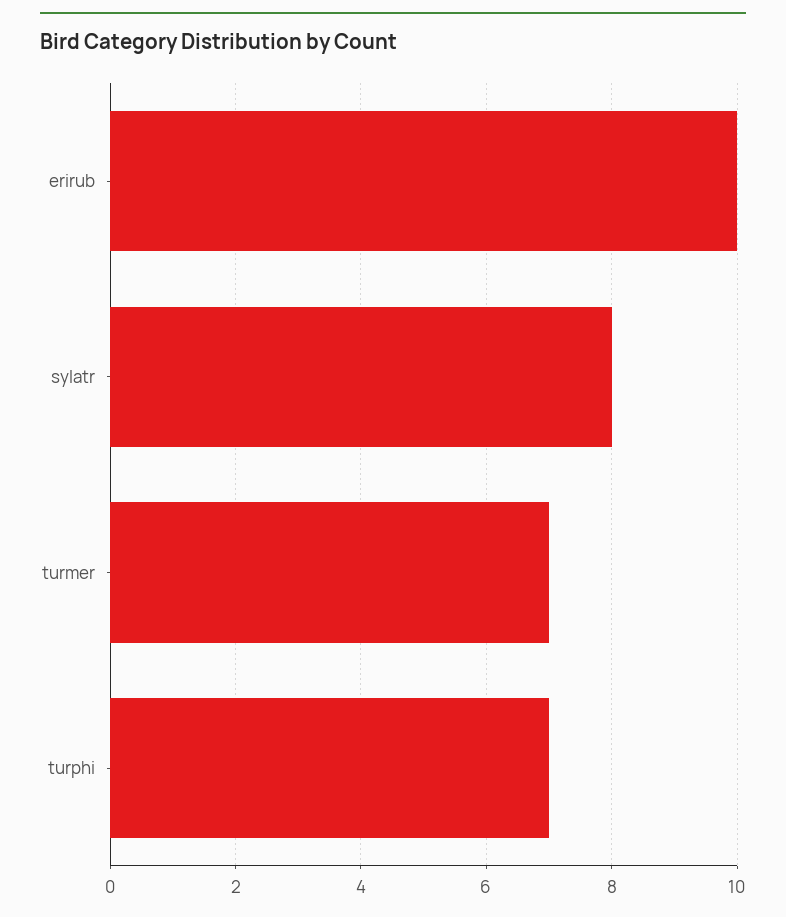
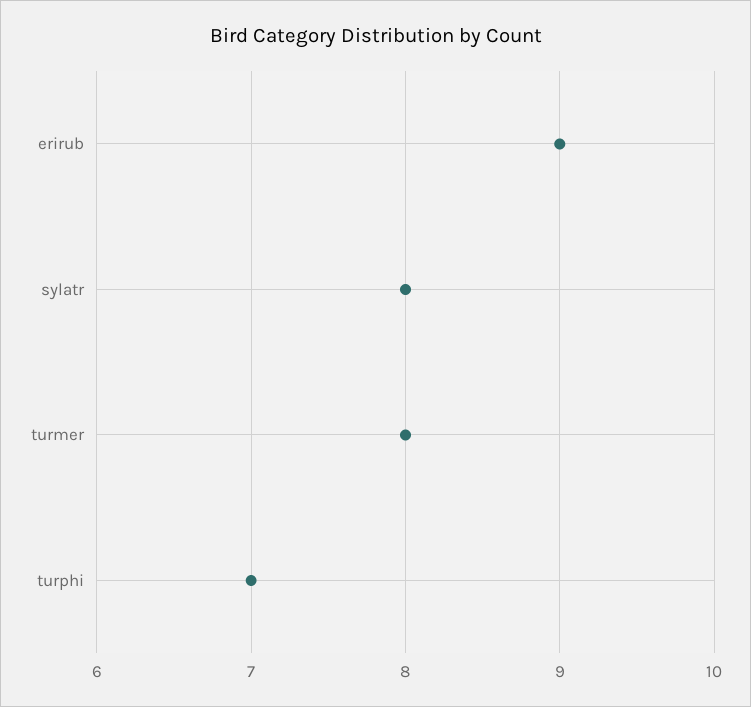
  {
-   "erirub": 10,
+   "erirub": 9,
    "sylatr": 8,
-   "turmer": 7,
+   "turmer": 8,
    "turphi": 7
  }

